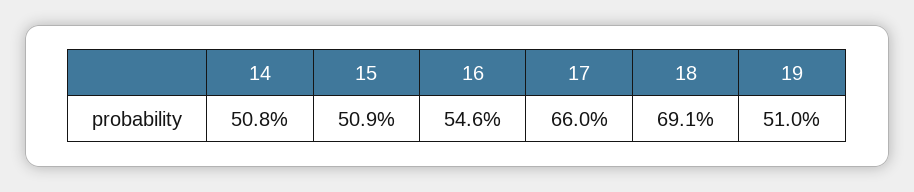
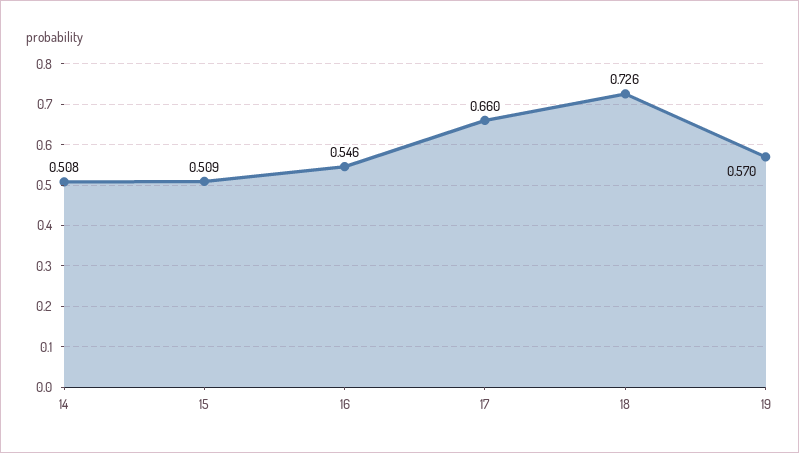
  {
    "14": 0.508,
    "15": 0.509,
    "16": 0.546,
    "17": 0.66,
-   "18": 0.691,
+   "18": 0.726,
-   "19": 0.51
+   "19": 0.57
  }

